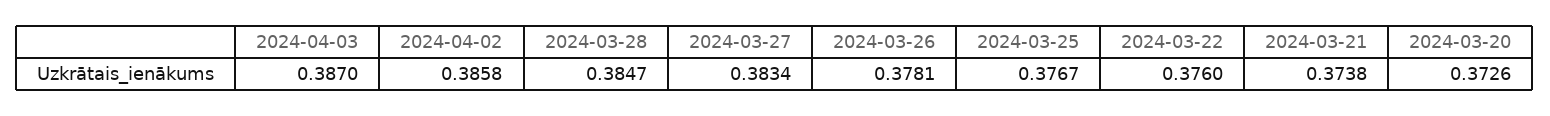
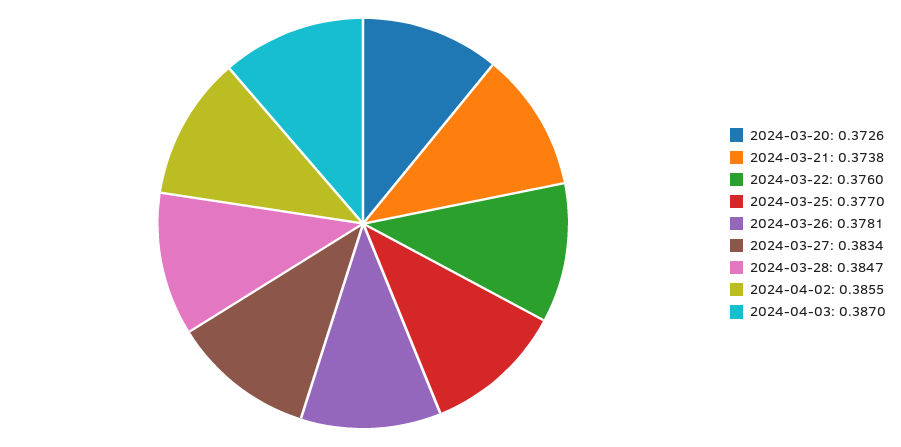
  {
    "2024-04-03": 0.387,
-   "2024-04-02": 0.3858,
+   "2024-04-02": 0.3855,
    "2024-03-28": 0.3847,
    "2024-03-27": 0.3834,
    "2024-03-26": 0.3781,
-   "2024-03-25": 0.3767,
+   "2024-03-25": 0.377,
    "2024-03-22": 0.376,
    "2024-03-21": 0.3738,
    "2024-03-20": 0.3726
  }

